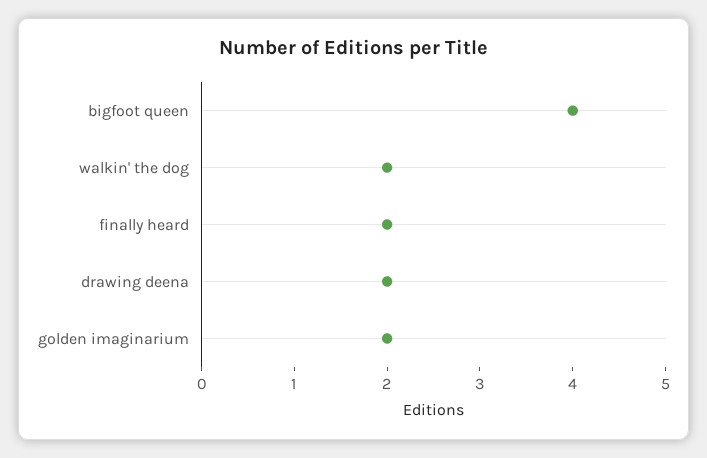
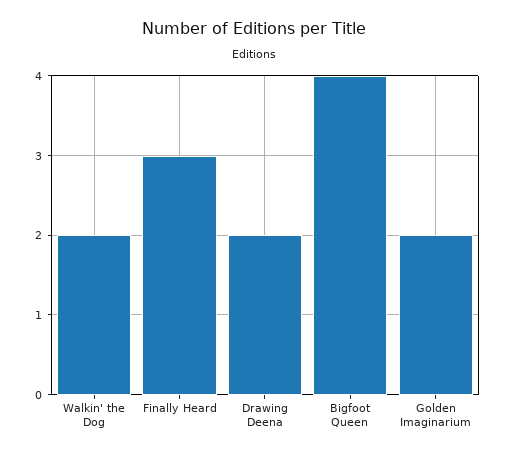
  {
    "bigfoot queen": 4,
    "walkin' the dog": 2,
-   "finally heard": 2,
+   "finally heard": 3,
    "drawing deena": 2,
    "golden imaginarium": 2
  }

